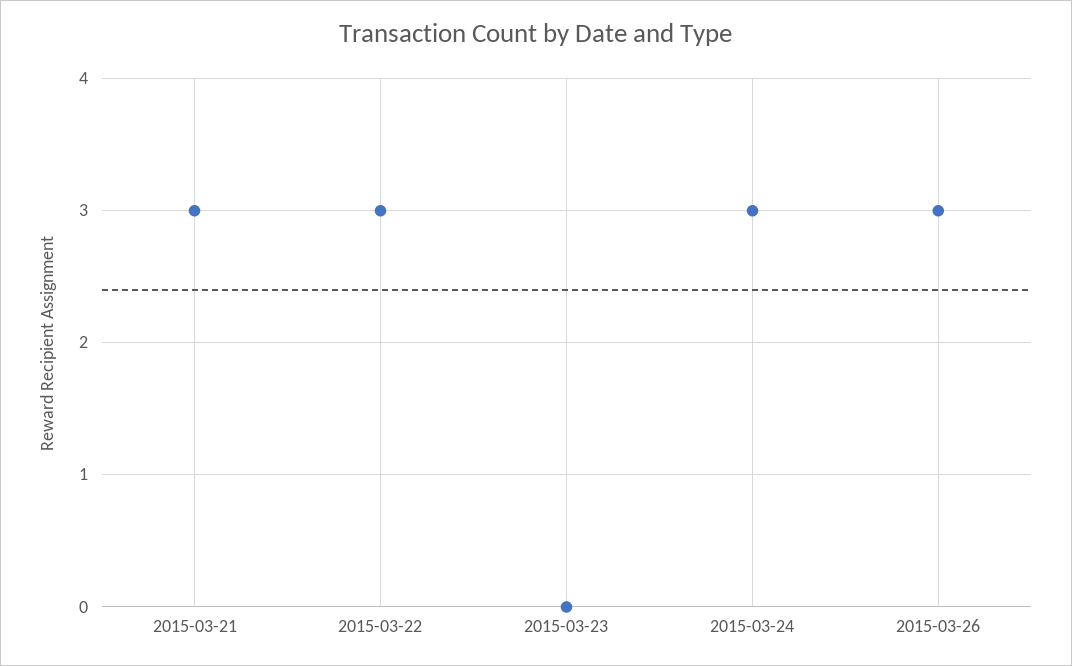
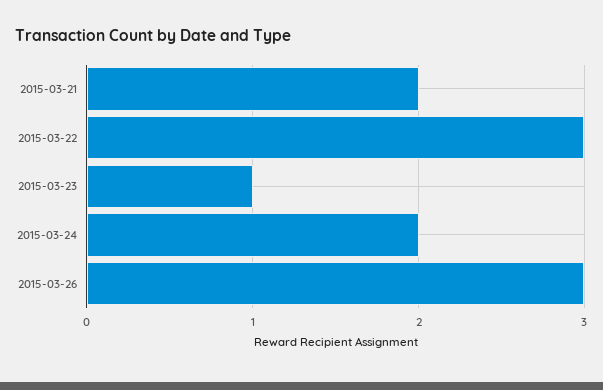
  {
-   "2015-03-21": 3,
+   "2015-03-21": 2,
    "2015-03-22": 3,
-   "2015-03-23": 0,
+   "2015-03-23": 1,
-   "2015-03-24": 3,
+   "2015-03-24": 2,
    "2015-03-26": 3
  }

